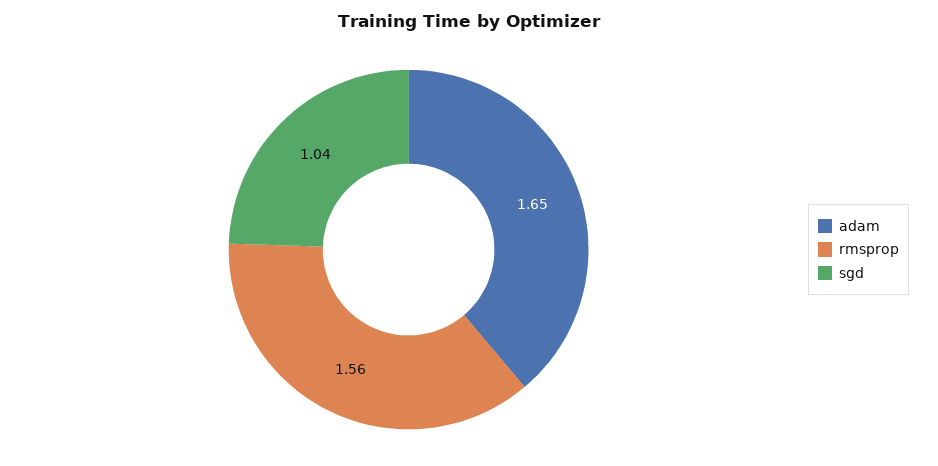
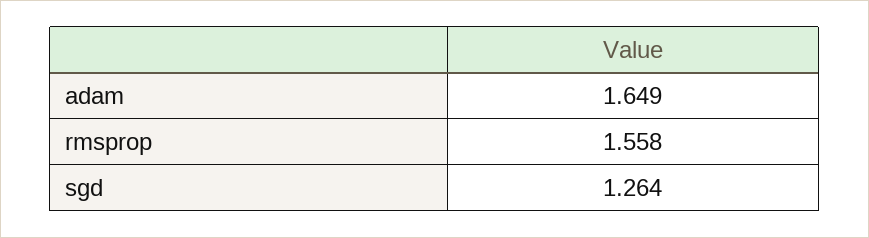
  {
    "adam": 1.649,
    "rmsprop": 1.558,
-   "sgd": 1.04
+   "sgd": 1.264
  }

